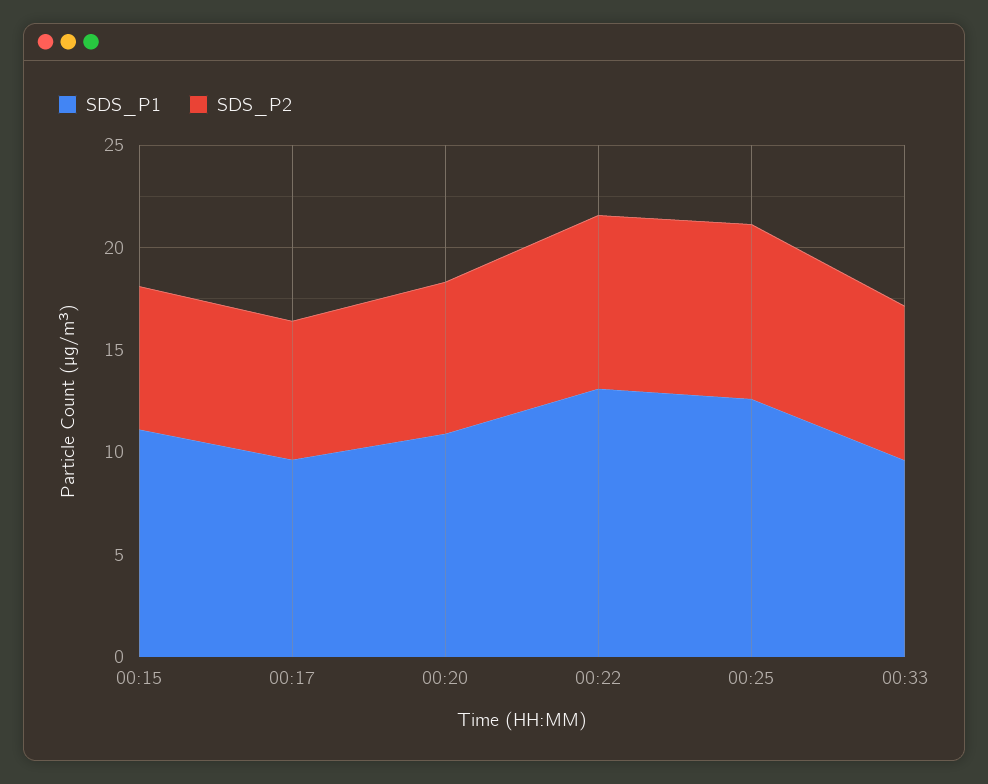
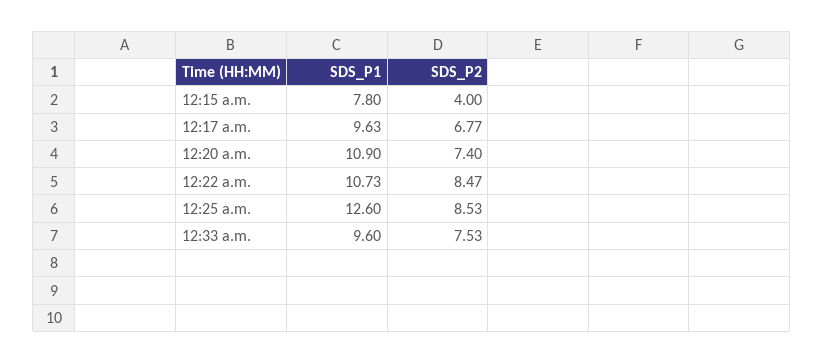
  {
    "SDS_P1": {
-     "00:15": 11,
+     "00:15": 7.8,
      "00:17": 9.63,
      "00:20": 10.9,
-     "00:22": 13,
+     "00:22": 10.73,
      "00:25": 12.6,
      "00:33": 9.6
    },
    "SDS_P2": {
-     "00:15": 7,
+     "00:15": 4,
      "00:17": 6.77,
      "00:20": 7.4,
      "00:22": 8.47,
      "00:25": 8.53,
      "00:33": 7.53
    }
  }

